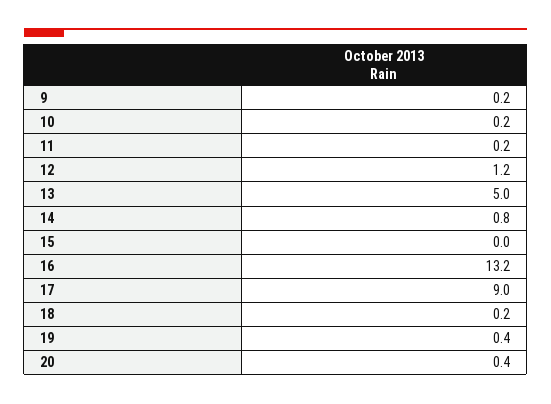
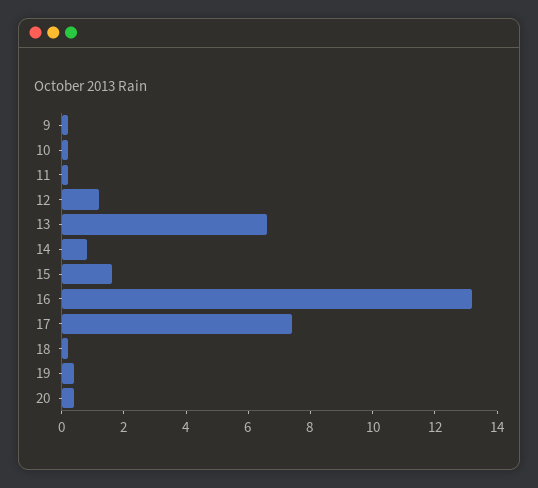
  {
    "9": 0.2,
    "10": 0.2,
    "11": 0.2,
    "12": 1.2,
-   "13": 5,
+   "13": 6.5,
    "14": 0.8,
-   "15": 0,
+   "15": 1.5,
    "16": 13.2,
-   "17": 9,
+   "17": 7.5,
    "18": 0.2,
    "19": 0.4,
    "20": 0.4
  }

